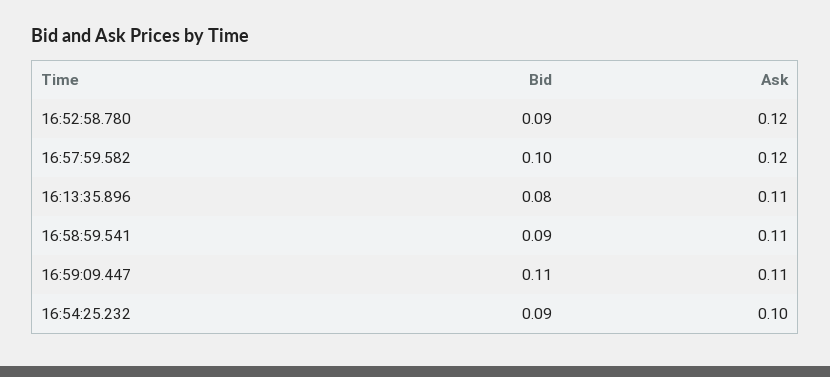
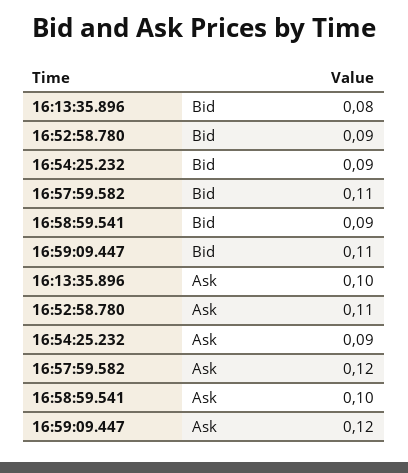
  {
    "Bid": {
      "16:52:58.780": 0.09,
-     "16:57:59.582": 0.1,
+     "16:57:59.582": 0.11,
      "16:13:35.896": 0.08,
      "16:58:59.541": 0.09,
      "16:59:09.447": 0.11,
      "16:54:25.232": 0.09
    },
    "Ask": {
-     "16:52:58.780": 0.12,
+     "16:52:58.780": 0.11,
      "16:57:59.582": 0.12,
-     "16:13:35.896": 0.11,
+     "16:13:35.896": 0.1,
-     "16:58:59.541": 0.11,
+     "16:58:59.541": 0.1,
-     "16:59:09.447": 0.11,
+     "16:59:09.447": 0.12,
-     "16:54:25.232": 0.1
+     "16:54:25.232": 0.09
    }
  }

